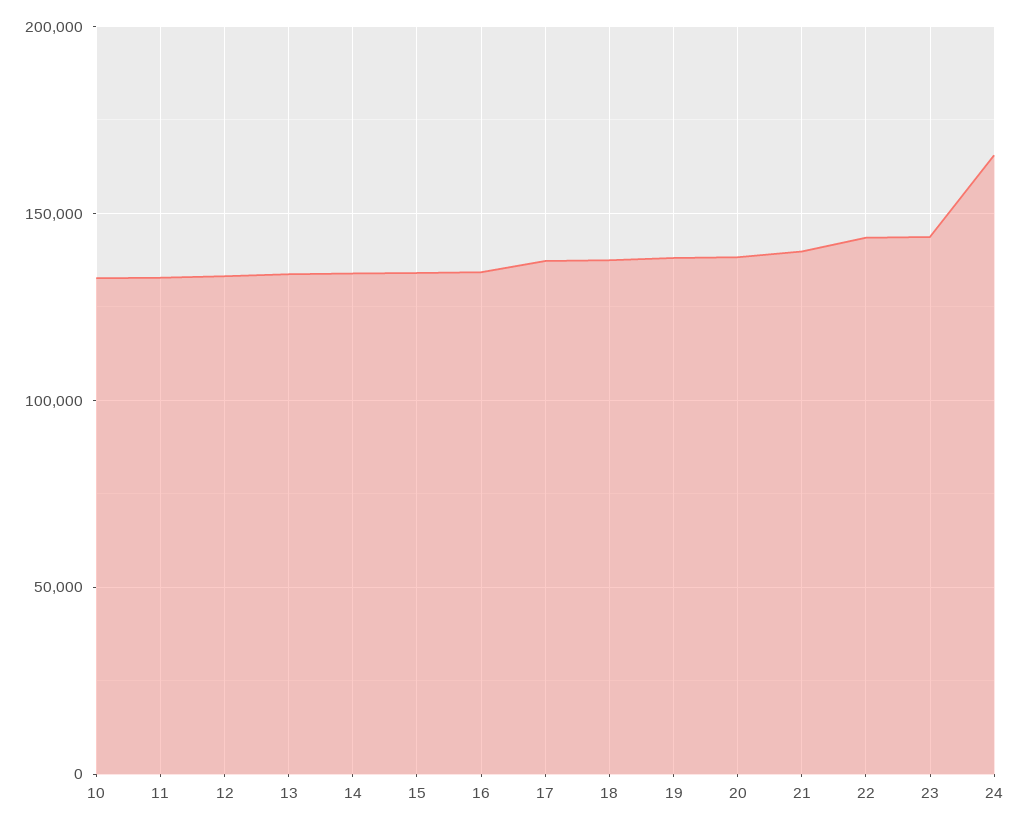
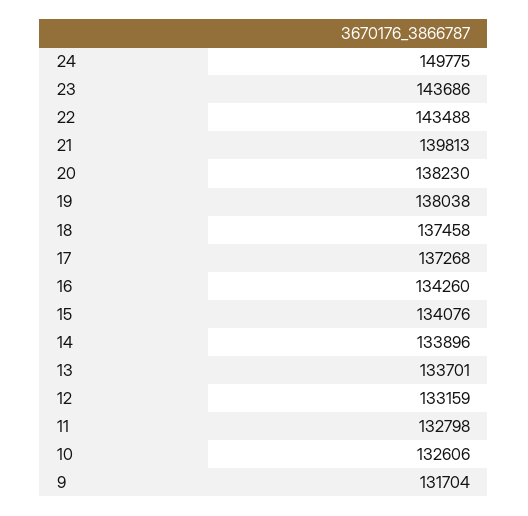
  {
    "10": 132606,
    "11": 132798,
    "12": 133159,
    "13": 133701,
    "14": 133896,
    "15": 134076,
    "16": 134260,
    "17": 137268,
    "18": 137458,
    "19": 138038,
    "20": 138230,
    "21": 139813,
    "22": 143488,
    "23": 143686,
-   "24": 165000
+   "24": 149775,
+   "9": 131704
  }

